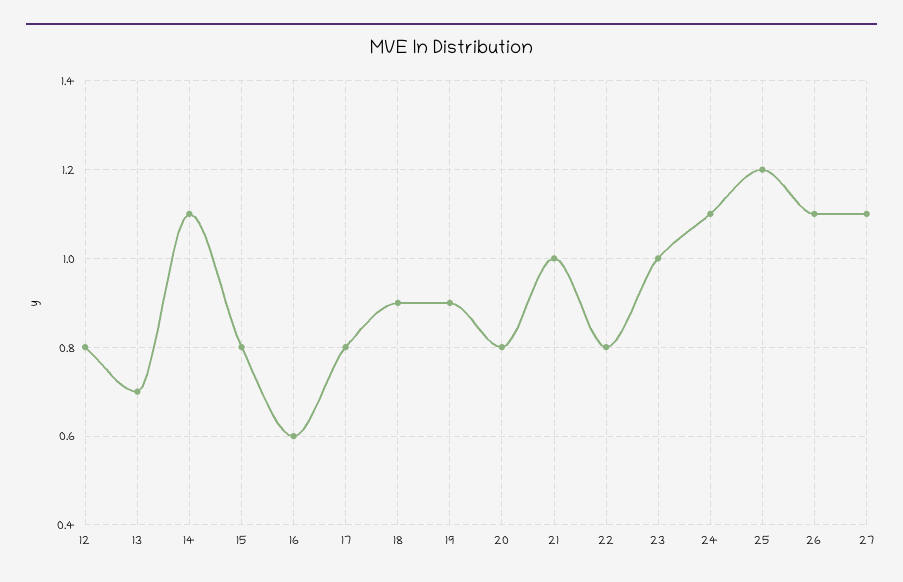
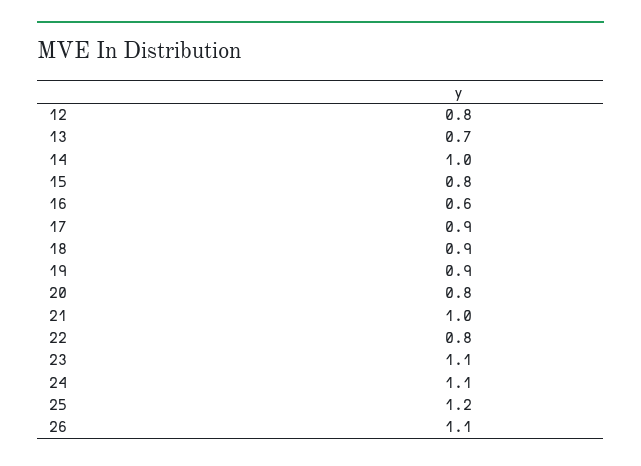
  {
    "12": 0.8,
    "13": 0.7,
-   "14": 1.1,
+   "14": 1,
    "15": 0.8,
    "16": 0.6,
-   "17": 0.8,
+   "17": 0.9,
    "18": 0.9,
    "19": 0.9,
    "20": 0.8,
    "21": 1,
    "22": 0.8,
-   "23": 1,
+   "23": 1.1,
    "24": 1.1,
    "25": 1.2,
-   "26": 1.1,
+   "26": 1.1
-   "27": 1.1
  }

